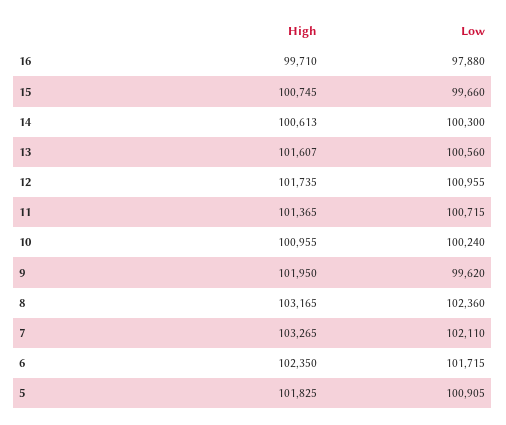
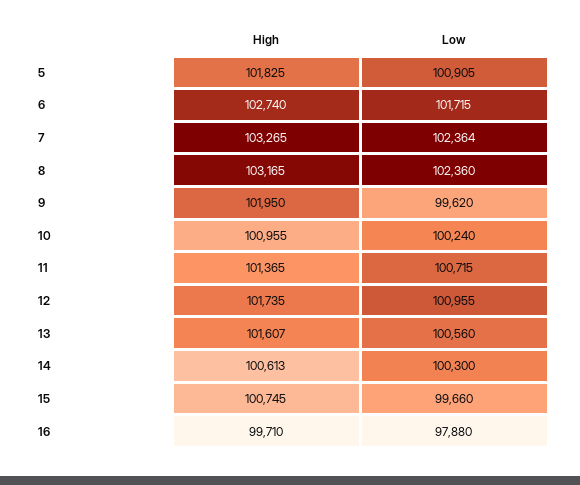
  {
    "High": {
      "16": 99710,
      "15": 100745,
      "14": 100613,
      "13": 101607,
      "12": 101735,
      "11": 101365,
      "10": 100955,
      "9": 101950,
      "8": 103165,
      "7": 103265,
-     "6": 102350,
+     "6": 102740,
      "5": 101825
    },
    "Low": {
      "16": 97880,
      "15": 99660,
      "14": 100300,
      "13": 100560,
      "12": 100955,
      "11": 100715,
      "10": 100240,
      "9": 99620,
      "8": 102360,
-     "7": 102110,
+     "7": 102364,
      "6": 101715,
      "5": 100905
    }
  }

